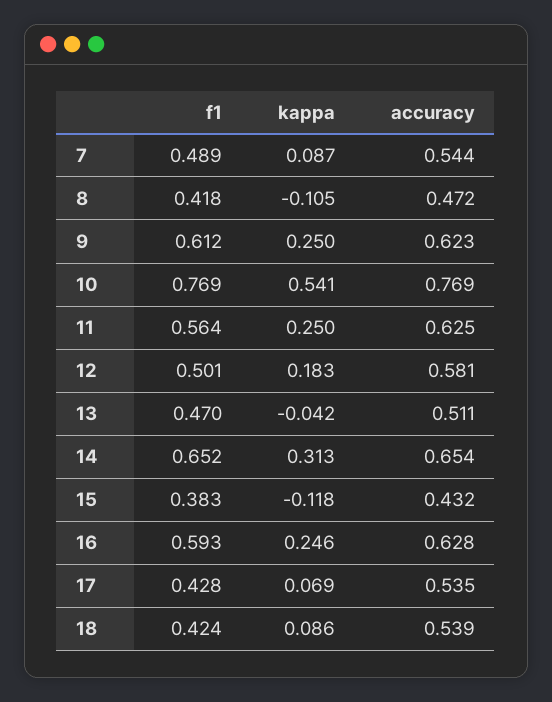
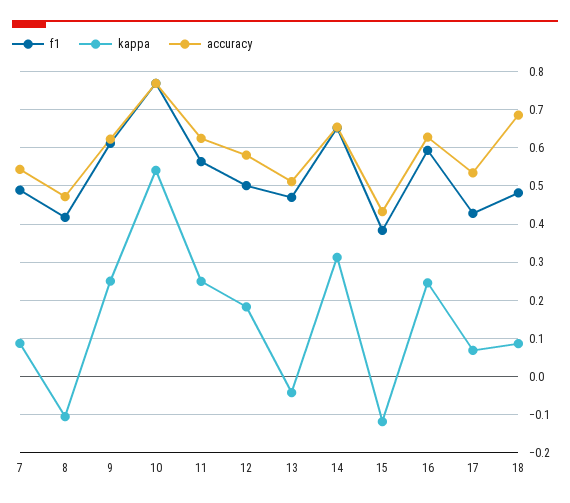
  {
    "f1": {
      "7": 0.489,
      "8": 0.418,
      "9": 0.612,
      "10": 0.769,
      "11": 0.564,
      "12": 0.501,
      "13": 0.47,
      "14": 0.652,
      "15": 0.383,
      "16": 0.593,
      "17": 0.428,
-     "18": 0.424
+     "18": 0.48
    },
    "kappa": {
      "7": 0.087,
      "8": -0.105,
      "9": 0.25,
      "10": 0.541,
      "11": 0.25,
      "12": 0.183,
      "13": -0.042,
      "14": 0.313,
      "15": -0.118,
      "16": 0.246,
      "17": 0.069,
      "18": 0.086
    },
    "accuracy": {
      "7": 0.544,
      "8": 0.472,
      "9": 0.623,
      "10": 0.769,
      "11": 0.625,
      "12": 0.581,
      "13": 0.511,
      "14": 0.654,
      "15": 0.432,
      "16": 0.628,
      "17": 0.535,
-     "18": 0.539
+     "18": 0.68
    }
  }

